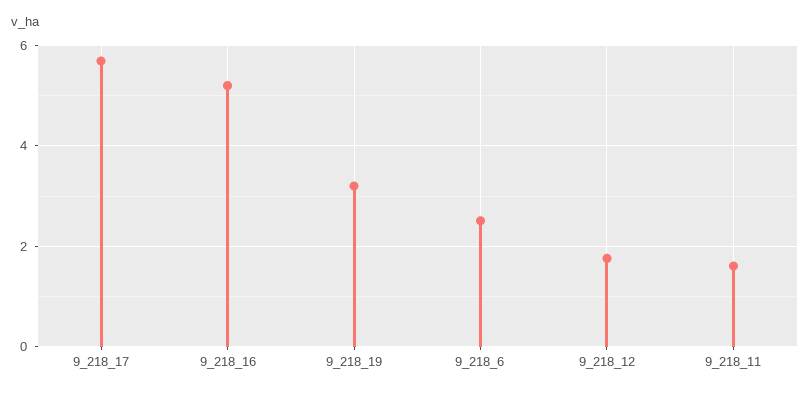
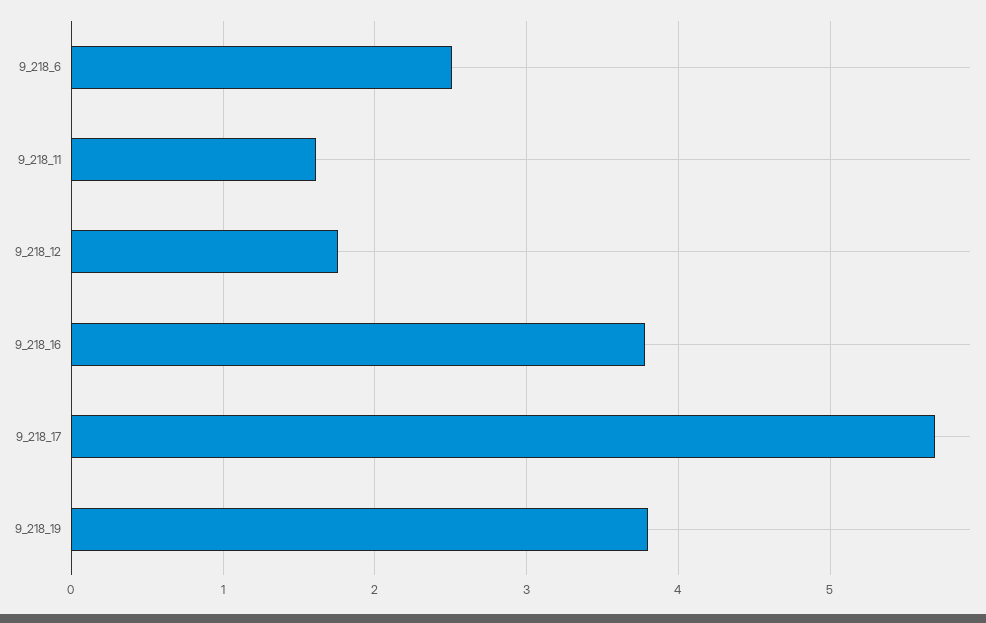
  {
    "9_218_17": 5.7,
-   "9_218_16": 5.2,
+   "9_218_16": 3.8,
-   "9_218_19": 3.2,
+   "9_218_19": 3.8,
    "9_218_6": 2.5,
    "9_218_12": 1.8,
    "9_218_11": 1.6
  }

